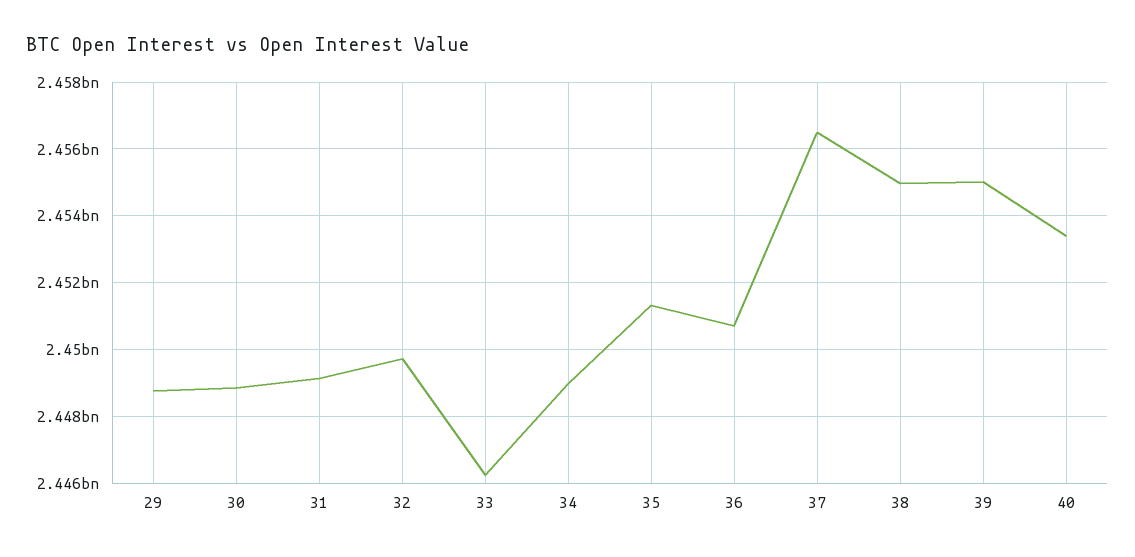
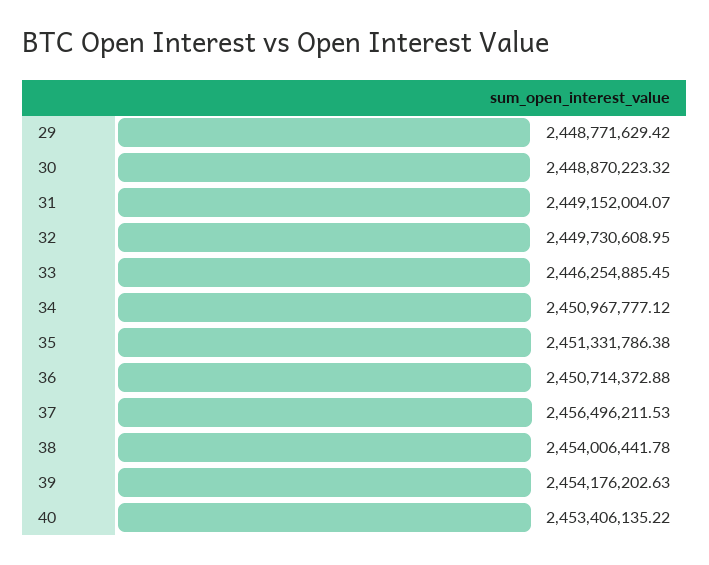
  {
    "29": 2448771629.42,
    "30": 2448870223.32,
    "31": 2449152004.07,
    "32": 2449730608.95,
    "33": 2446254885.45,
-   "34": 2449000000,
+   "34": 2450967777.12,
    "35": 2451331786.38,
    "36": 2450714372.88,
    "37": 2456496211.53,
-   "38": 2455000000,
+   "38": 2454006441.78,
-   "39": 2455000000,
+   "39": 2454176202.63,
    "40": 2453406135.22
  }

